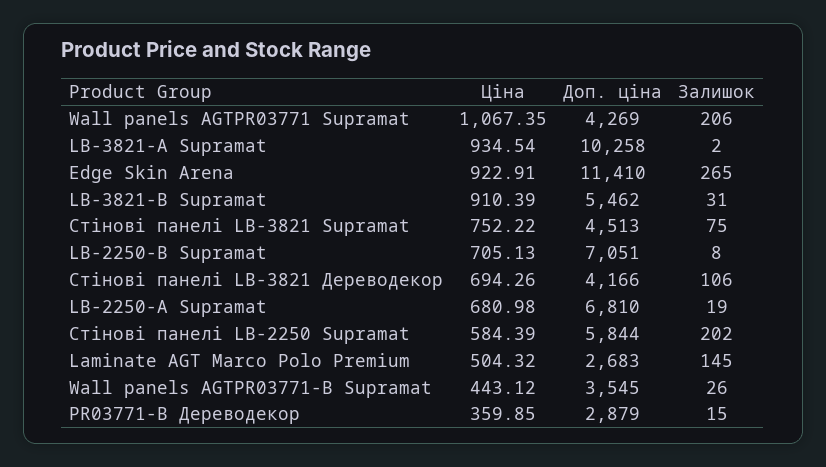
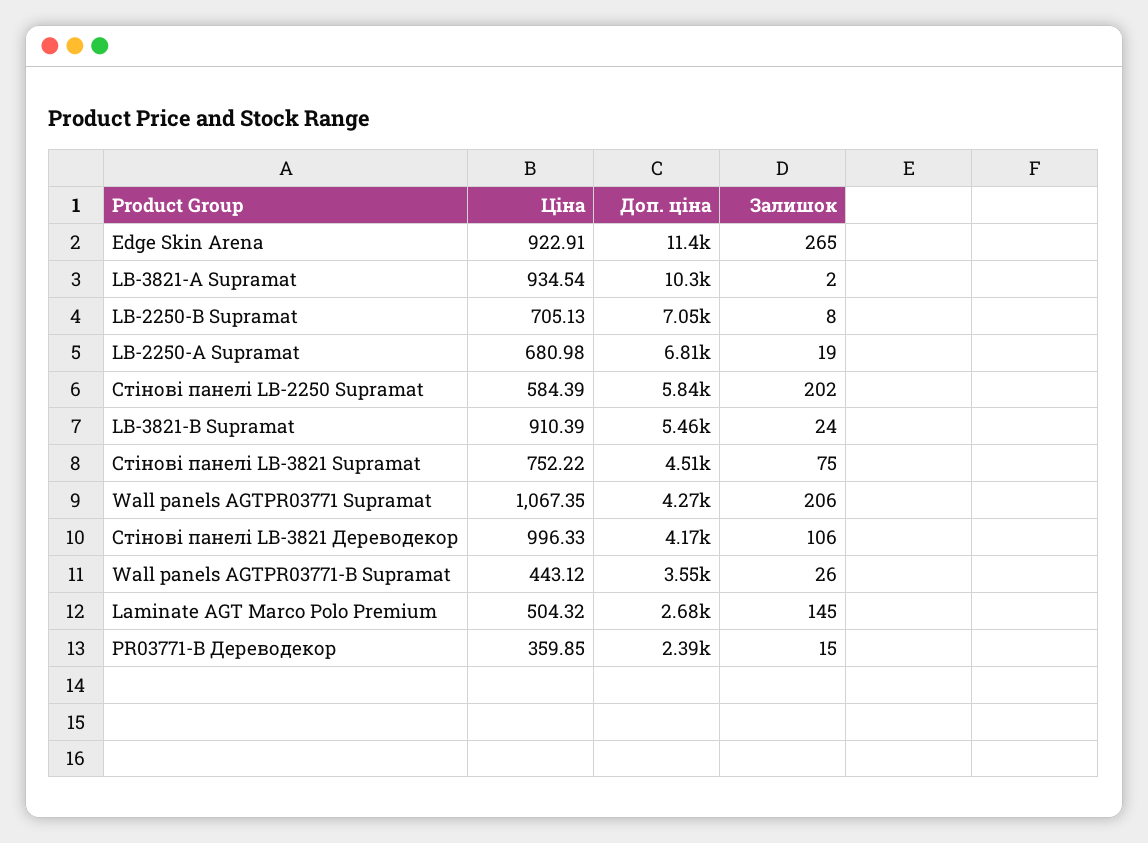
  {
    "Ціна": {
      "Wall panels AGTPR03771 Supramat": 1067.35,
      "LB-3821-А Supramat": 934.54,
      "Edge Skin Arena": 922.91,
      "LB-3821-В Supramat": 910.39,
      "Стінові панелі LB-3821 Supramat": 752.22,
      "LB-2250-В Supramat": 705.13,
-     "Стінові панелі LB-3821 Дереводекор": 694.26,
+     "Стінові панелі LB-3821 Дереводекор": 996.33,
      "LB-2250-А Supramat": 680.98,
      "Стінові панелі LB-2250 Supramat": 584.39,
      "Laminate AGT Marco Polo Premium": 504.32,
      "Wall panels AGTPR03771-B Supramat": 443.12,
      "PR03771-B Дереводекор": 359.85
    },
    "Доп. ціна": {
      "Wall panels AGTPR03771 Supramat": 4269,
      "LB-3821-А Supramat": 10258,
      "Edge Skin Arena": 11410,
      "LB-3821-В Supramat": 5462,
      "Стінові панелі LB-3821 Supramat": 4513,
      "LB-2250-В Supramat": 7051,
      "Стінові панелі LB-3821 Дереводекор": 4166,
      "LB-2250-А Supramat": 6810,
      "Стінові панелі LB-2250 Supramat": 5844,
      "Laminate AGT Marco Polo Premium": 2683,
      "Wall panels AGTPR03771-B Supramat": 3545,
-     "PR03771-B Дереводекор": 2879
+     "PR03771-B Дереводекор": 2390
    },
    "Залишок": {
      "Wall panels AGTPR03771 Supramat": 206,
      "LB-3821-А Supramat": 2,
      "Edge Skin Arena": 265,
-     "LB-3821-В Supramat": 31,
+     "LB-3821-В Supramat": 24,
      "Стінові панелі LB-3821 Supramat": 75,
      "LB-2250-В Supramat": 8,
      "Стінові панелі LB-3821 Дереводекор": 106,
      "LB-2250-А Supramat": 19,
      "Стінові панелі LB-2250 Supramat": 202,
      "Laminate AGT Marco Polo Premium": 145,
      "Wall panels AGTPR03771-B Supramat": 26,
      "PR03771-B Дереводекор": 15
    }
  }

